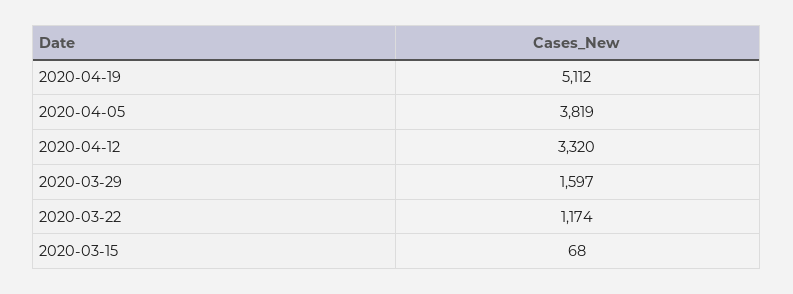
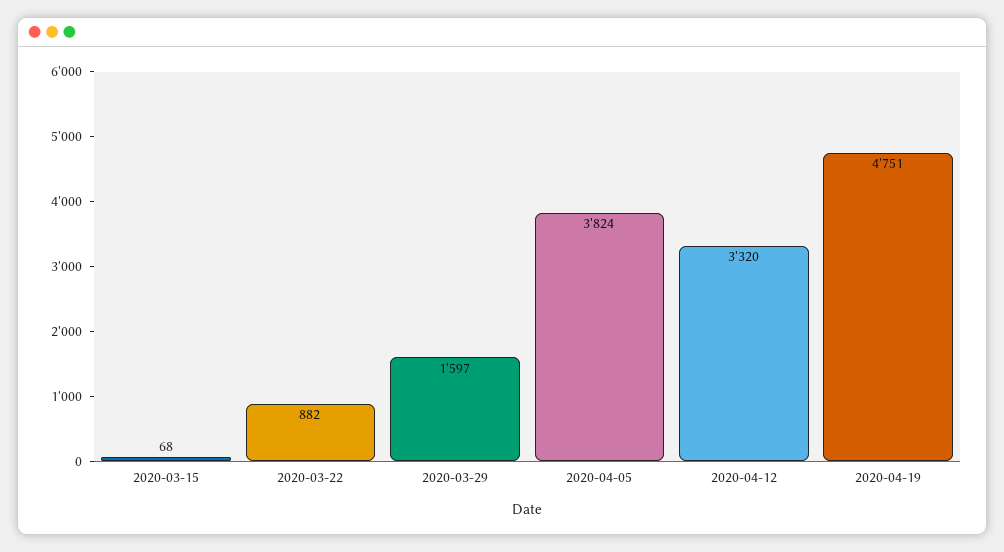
  {
-   "2020-04-19": 5112,
+   "2020-04-19": 4751,
-   "2020-04-05": 3819,
+   "2020-04-05": 3824,
    "2020-04-12": 3320,
    "2020-03-29": 1597,
-   "2020-03-22": 1174,
+   "2020-03-22": 882,
    "2020-03-15": 68
  }

